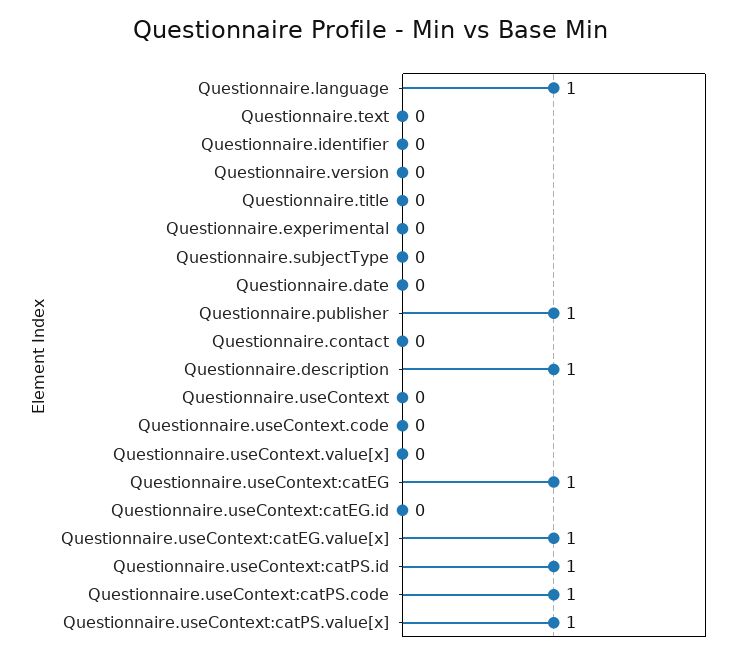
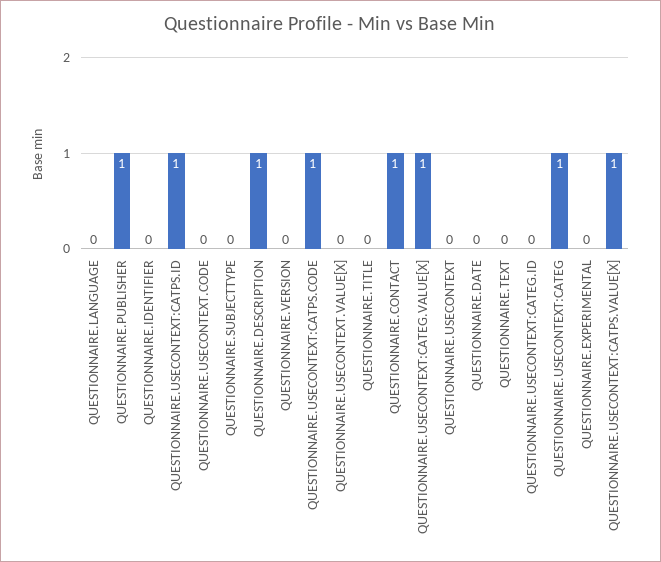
  {
-   "Questionnaire.language": 1,
+   "Questionnaire.language": 0,
    "Questionnaire.text": 0,
    "Questionnaire.identifier": 0,
    "Questionnaire.version": 0,
    "Questionnaire.title": 0,
    "Questionnaire.experimental": 0,
    "Questionnaire.subjectType": 0,
    "Questionnaire.date": 0,
    "Questionnaire.publisher": 1,
-   "Questionnaire.contact": 0,
+   "Questionnaire.contact": 1,
    "Questionnaire.description": 1,
    "Questionnaire.useContext": 0,
    "Questionnaire.useContext.code": 0,
    "Questionnaire.useContext.value[x]": 0,
    "Questionnaire.useContext:catEG": 1,
    "Questionnaire.useContext:catEG.id": 0,
    "Questionnaire.useContext:catEG.value[x]": 1,
    "Questionnaire.useContext:catPS.id": 1,
    "Questionnaire.useContext:catPS.code": 1,
    "Questionnaire.useContext:catPS.value[x]": 1
  }

